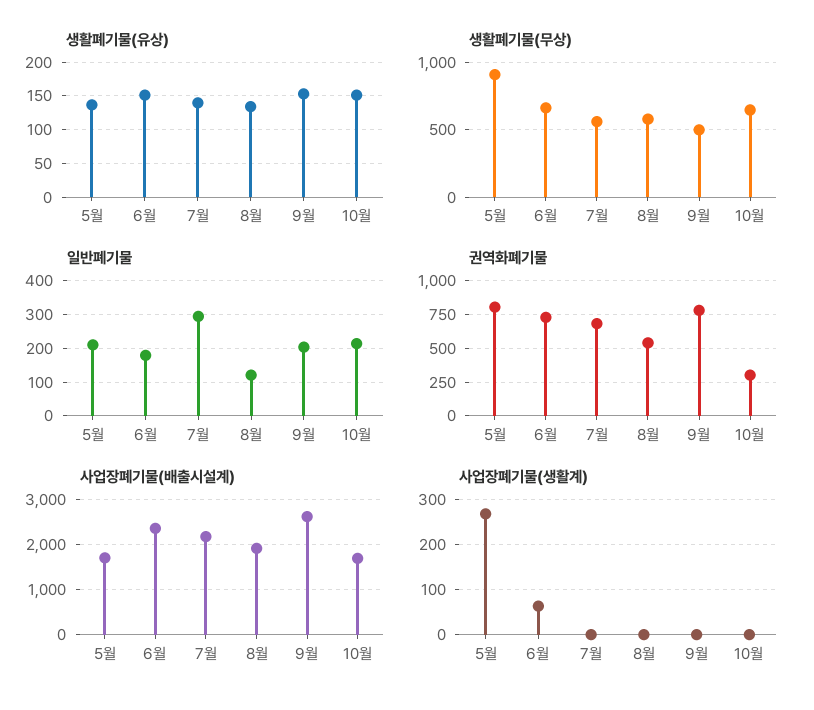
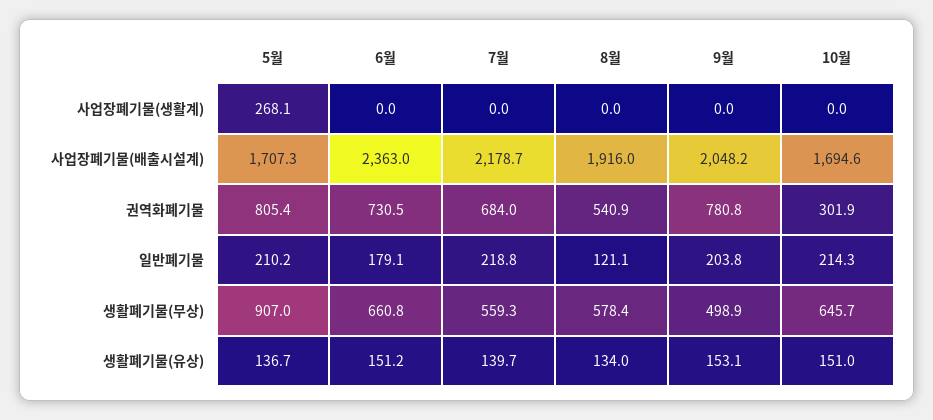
  {
    "생활폐기물(유상)": {
      "5월": 136.7,
      "6월": 151.2,
      "7월": 139.7,
      "8월": 134,
      "9월": 153.1,
      "10월": 151
    },
    "생활폐기물(무상)": {
      "5월": 907,
      "6월": 660.8,
      "7월": 559.3,
      "8월": 578.4,
      "9월": 498.9,
      "10월": 645.7
    },
    "일반폐기물": {
      "5월": 210.2,
      "6월": 179.1,
-     "7월": 300,
+     "7월": 218.8,
      "8월": 121.1,
      "9월": 203.8,
      "10월": 214.3
    },
    "권역화폐기물": {
      "5월": 805.4,
      "6월": 730.5,
      "7월": 684,
      "8월": 540.9,
      "9월": 780.8,
      "10월": 301.9
    },
    "사업장폐기물(배출시설계)": {
      "5월": 1707.3,
      "6월": 2363,
      "7월": 2178.7,
      "8월": 1916,
-     "9월": 2600,
+     "9월": 2048.2,
      "10월": 1694.6
    },
    "사업장폐기물(생활계)": {
      "5월": 268.1,
-     "6월": 60,
+     "6월": 0,
      "7월": 0,
      "8월": 0,
      "9월": 0,
      "10월": 0
    }
  }

